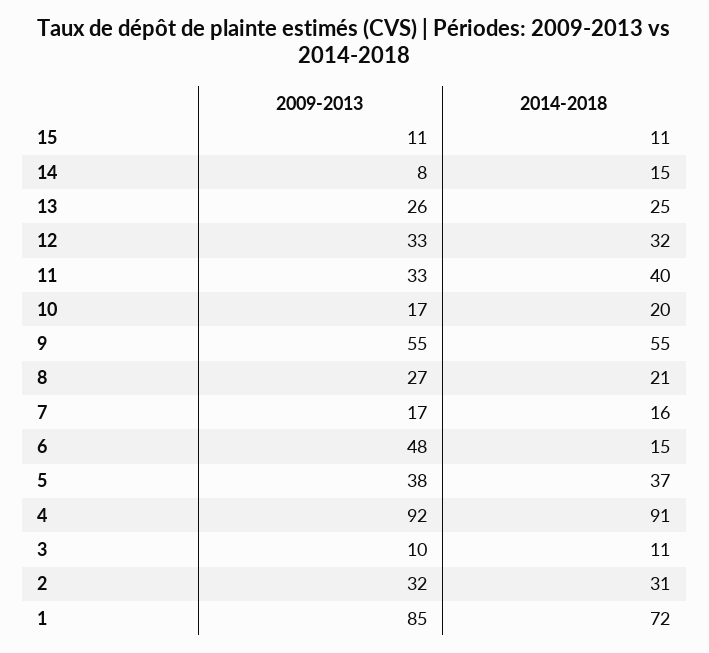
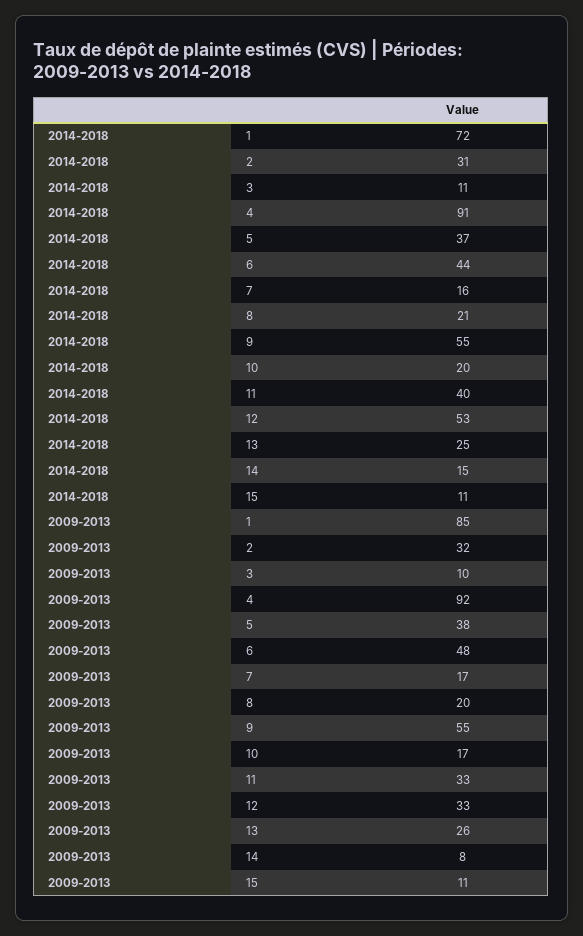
  {
    "2009-2013": {
      "15": 11,
      "14": 8,
      "13": 26,
      "12": 33,
      "11": 33,
      "10": 17,
      "9": 55,
-     "8": 27,
+     "8": 20,
      "7": 17,
      "6": 48,
      "5": 38,
      "4": 92,
      "3": 10,
      "2": 32,
      "1": 85
    },
    "2014-2018": {
      "15": 11,
      "14": 15,
      "13": 25,
-     "12": 32,
+     "12": 53,
      "11": 40,
      "10": 20,
      "9": 55,
      "8": 21,
      "7": 16,
-     "6": 15,
+     "6": 44,
      "5": 37,
      "4": 91,
      "3": 11,
      "2": 31,
      "1": 72
    }
  }

